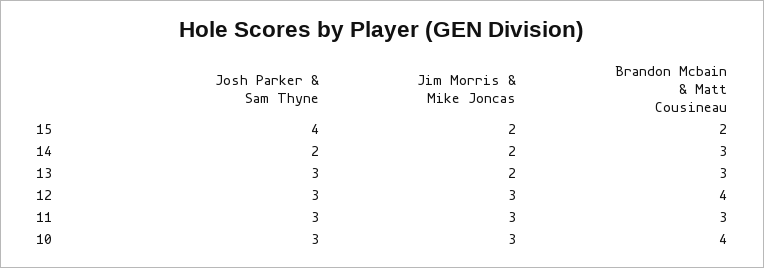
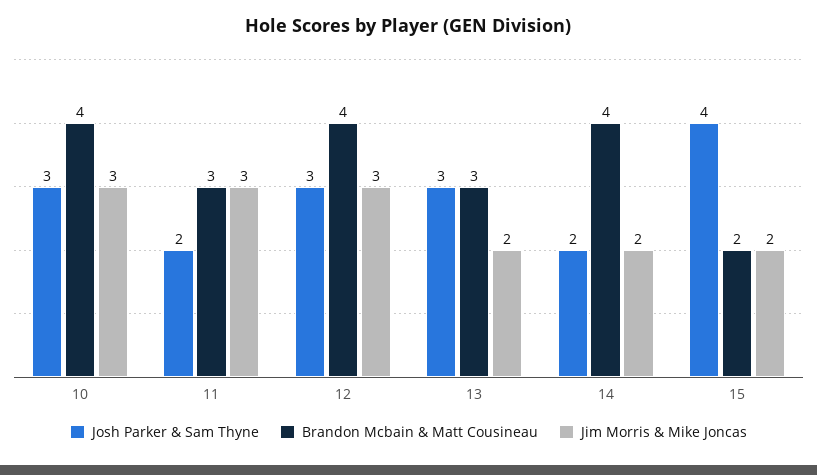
  {
    "Josh Parker & Sam Thyne": {
      "15": 4,
      "14": 2,
      "13": 3,
      "12": 3,
-     "11": 3,
+     "11": 2,
      "10": 3
    },
    "Jim Morris & Mike Joncas": {
      "15": 2,
      "14": 2,
      "13": 2,
      "12": 3,
      "11": 3,
      "10": 3
    },
    "Brandon Mcbain & Matt Cousineau": {
      "15": 2,
-     "14": 3,
+     "14": 4,
      "13": 3,
      "12": 4,
      "11": 3,
      "10": 4
    }
  }

